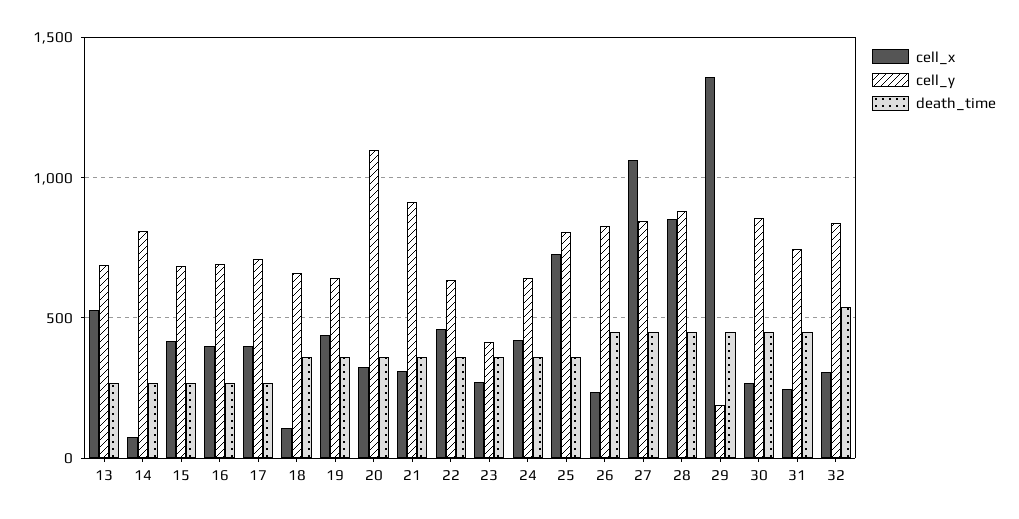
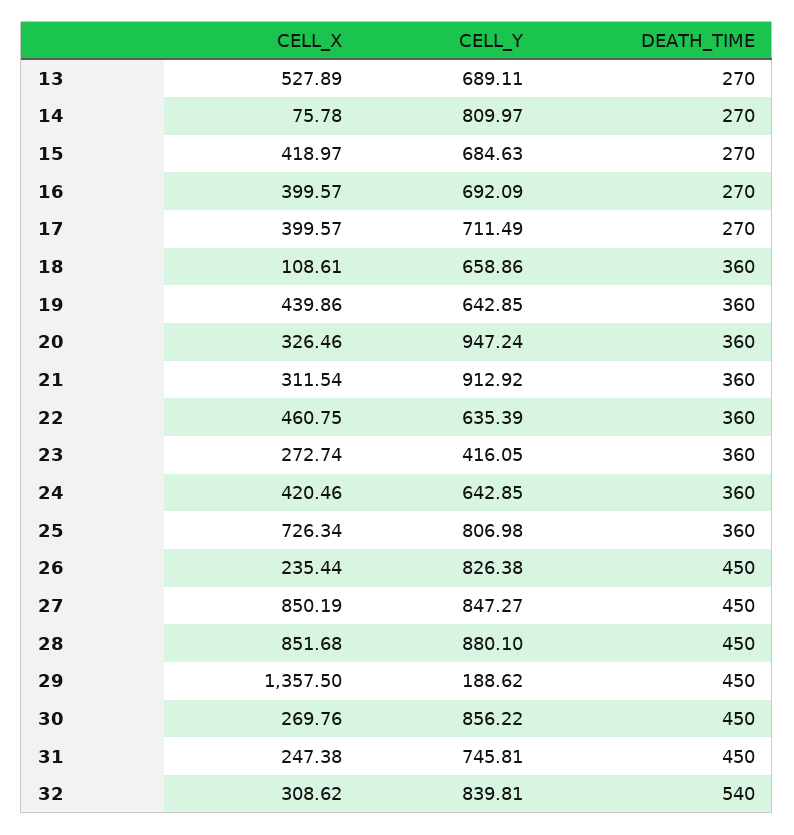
  {
    "cell_x": {
      "13": 527.89,
      "14": 75.78,
      "15": 418.97,
      "16": 399.57,
      "17": 399.57,
      "18": 108.61,
      "19": 439.86,
      "20": 326.46,
      "21": 311.54,
      "22": 460.75,
      "23": 272.74,
      "24": 420.46,
      "25": 726.34,
      "26": 235.44,
-     "27": 1050,
+     "27": 850.19,
      "28": 851.68,
      "29": 1357.5,
      "30": 269.76,
      "31": 247.38,
      "32": 308.62
    },
    "cell_y": {
      "13": 689.11,
      "14": 809.97,
      "15": 684.63,
      "16": 692.09,
      "17": 711.49,
      "18": 658.86,
      "19": 642.85,
-     "20": 1100,
+     "20": 947.24,
      "21": 912.92,
      "22": 635.39,
      "23": 416.05,
      "24": 642.85,
      "25": 806.98,
      "26": 826.38,
      "27": 847.27,
      "28": 880.1,
      "29": 188.62,
      "30": 856.22,
      "31": 745.81,
      "32": 839.81
    },
    "death_time": {
      "13": 270,
      "14": 270,
      "15": 270,
      "16": 270,
      "17": 270,
      "18": 360,
      "19": 360,
      "20": 360,
      "21": 360,
      "22": 360,
      "23": 360,
      "24": 360,
      "25": 360,
      "26": 450,
      "27": 450,
      "28": 450,
      "29": 450,
      "30": 450,
      "31": 450,
      "32": 540
    }
  }

